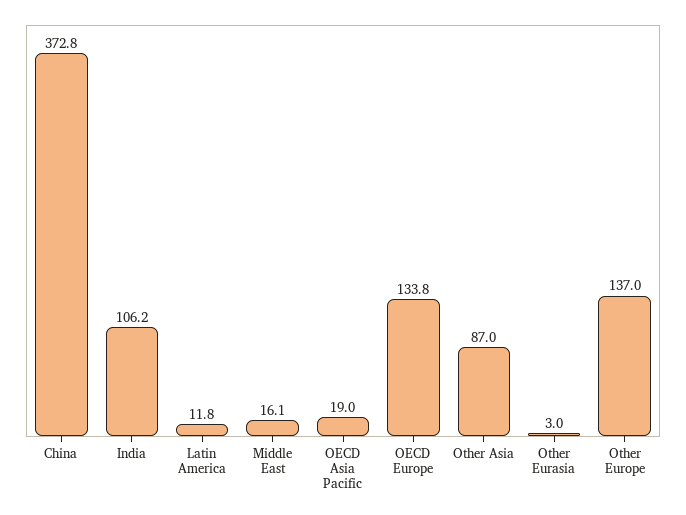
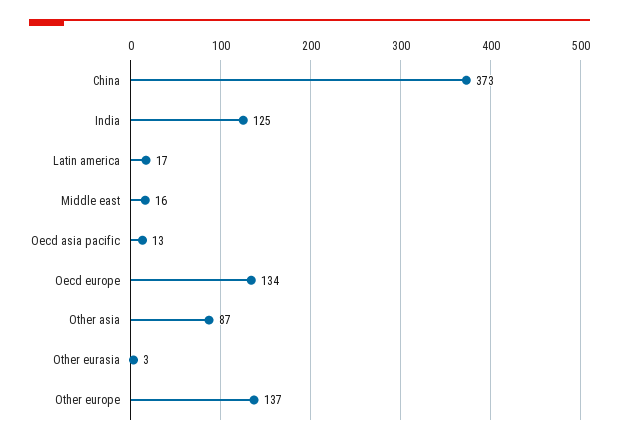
  {
    "China": 372.8,
-   "India": 106.2,
+   "India": 125,
-   "Latin America": 11.8,
+   "Latin America": 17,
    "Middle East": 16.1,
-   "OECD Asia Pacific": 19,
+   "OECD Asia Pacific": 13,
    "OECD Europe": 133.8,
    "Other Asia": 87,
    "Other Eurasia": 3,
    "Other Europe": 137
  }

